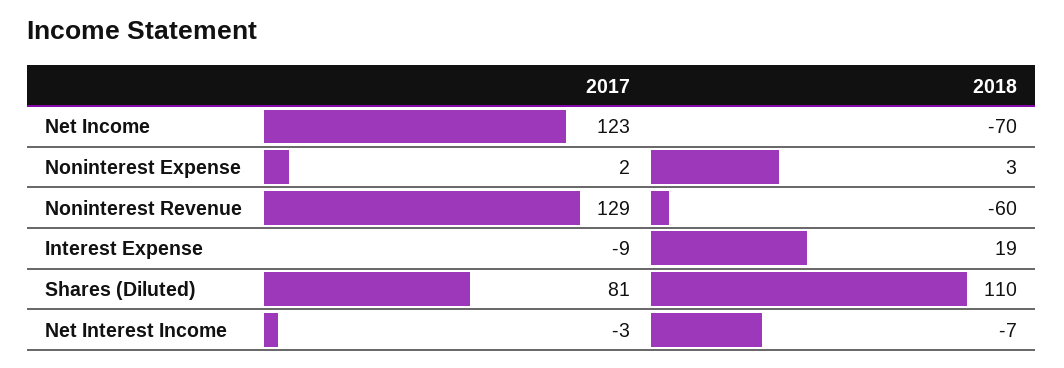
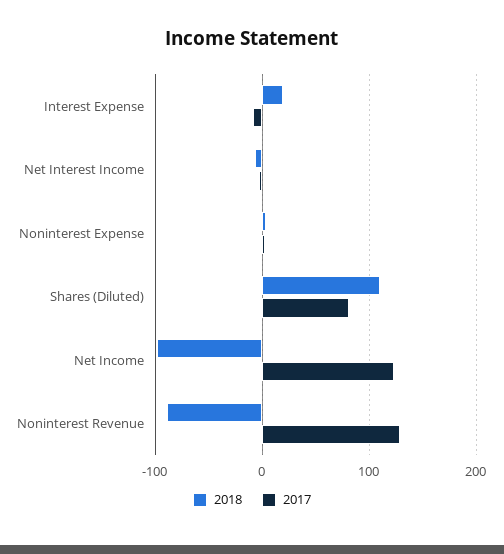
  {
    "2017": {
      "Net Income": 123,
      "Noninterest Expense": 2,
      "Noninterest Revenue": 129,
      "Interest Expense": -9,
      "Shares (Diluted)": 81,
      "Net Interest Income": -3
    },
    "2018": {
-     "Net Income": -70,
+     "Net Income": -100,
      "Noninterest Expense": 3,
-     "Noninterest Revenue": -60,
+     "Noninterest Revenue": -90,
      "Interest Expense": 19,
      "Shares (Diluted)": 110,
      "Net Interest Income": -7
    }
  }

